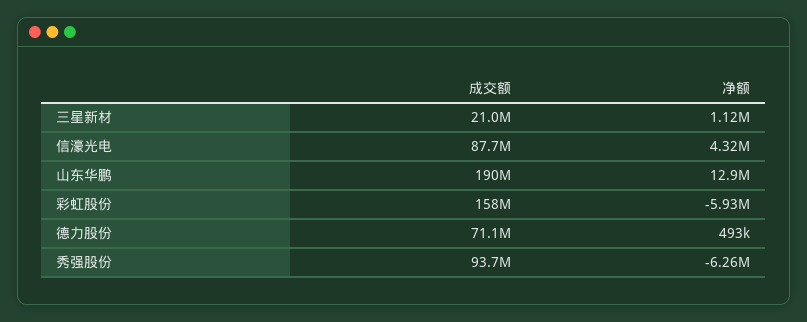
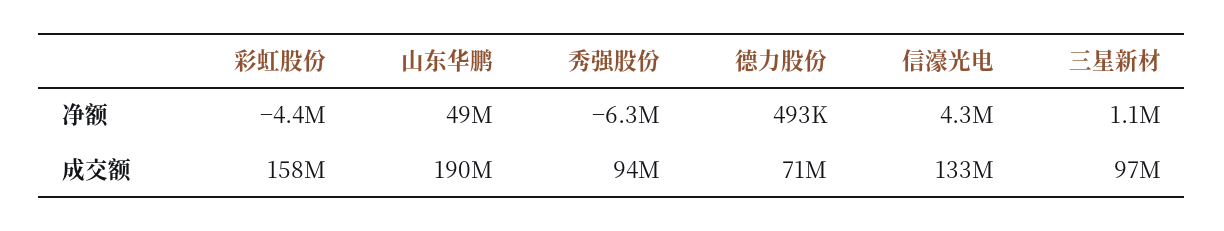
  {
    "成交额": {
-     "三星新材": 21000000,
+     "三星新材": 97000000,
-     "信濠光电": 87700000,
+     "信濠光电": 133000000,
      "山东华鹏": 190000000,
      "彩虹股份": 158000000,
      "德力股份": 71100000,
      "秀强股份": 93700000
    },
    "净额": {
      "三星新材": 1120000,
      "信濠光电": 4320000,
-     "山东华鹏": 12900000,
+     "山东华鹏": 49000000,
-     "彩虹股份": -5930000,
+     "彩虹股份": -4400000,
      "德力股份": 493000,
      "秀强股份": -6260000
    }
  }

